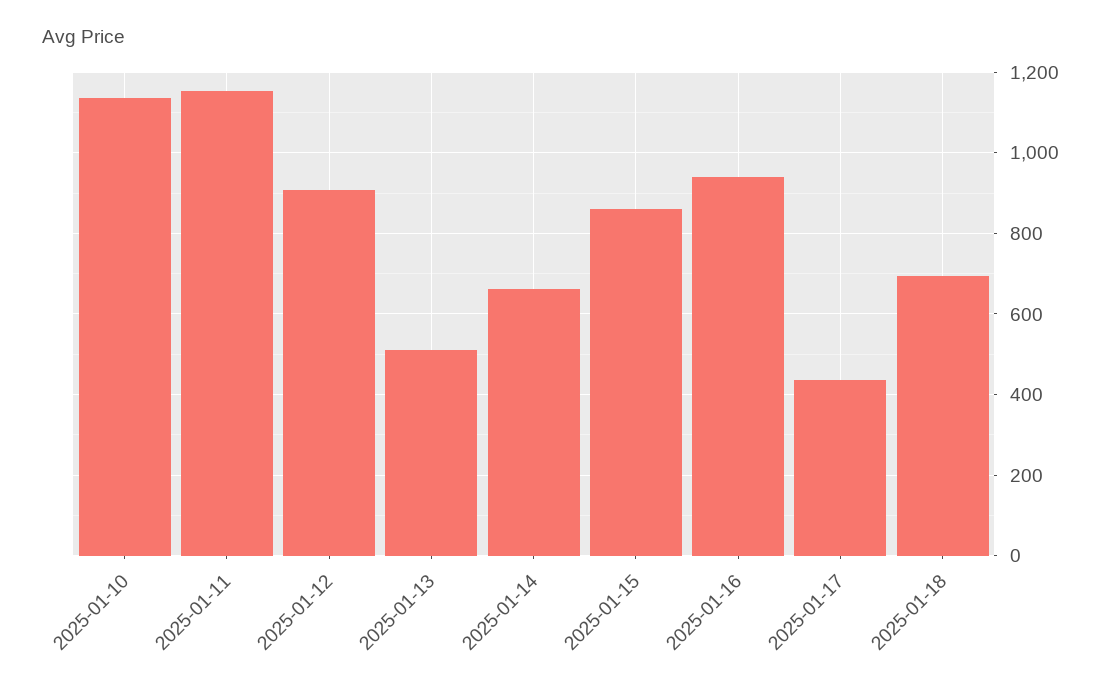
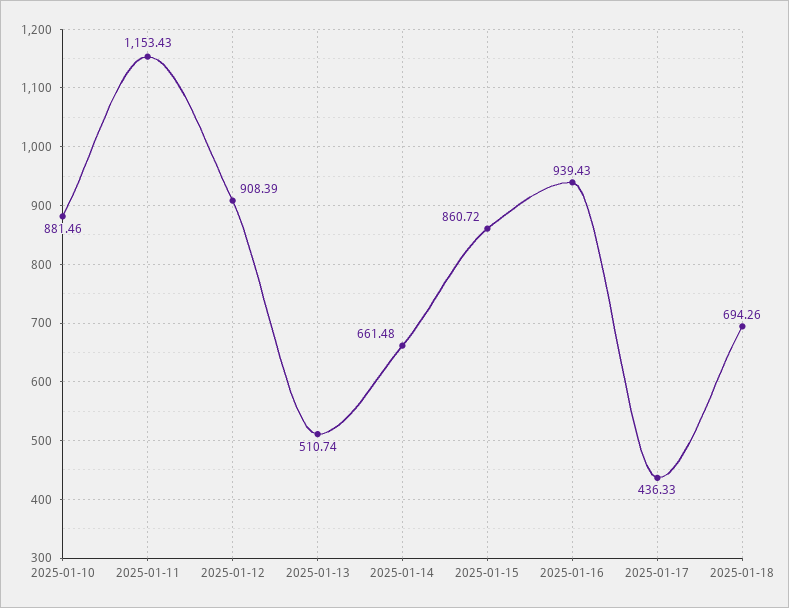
  {
-   "2025-01-10": 1140,
+   "2025-01-10": 881.46,
    "2025-01-11": 1153.43,
    "2025-01-12": 908.39,
    "2025-01-13": 510.74,
    "2025-01-14": 661.48,
    "2025-01-15": 860.72,
    "2025-01-16": 939.43,
    "2025-01-17": 436.33,
    "2025-01-18": 694.26
  }

